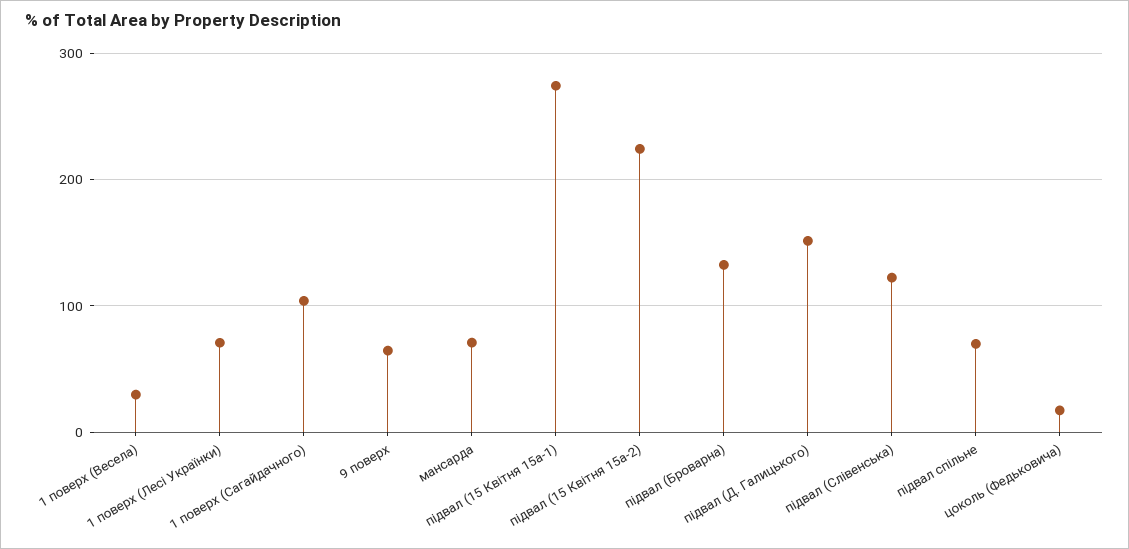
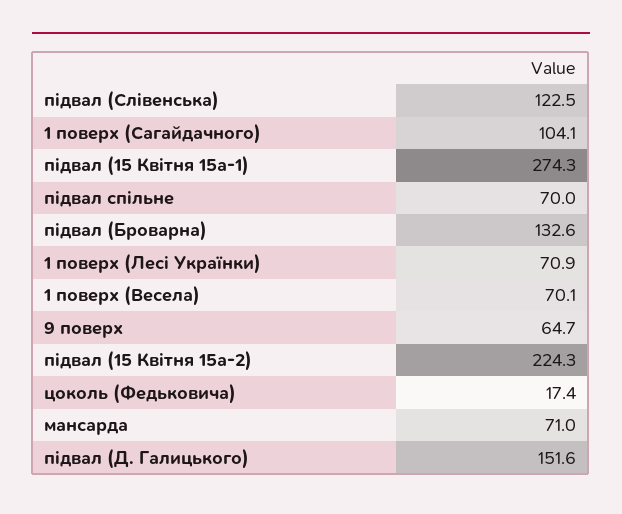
  {
-   "1 поверх (Весела)": 30,
+   "1 поверх (Весела)": 70.1,
    "1 поверх (Лесі Українки)": 70.9,
    "1 поверх (Сагайдачного)": 104.1,
    "9 поверх": 64.7,
    "мансарда": 71,
    "підвал (15 Квітня 15а-1)": 274.3,
    "підвал (15 Квітня 15а-2)": 224.3,
    "підвал (Броварна)": 132.6,
    "підвал (Д. Галицького)": 151.6,
    "підвал (Слівенська)": 122.5,
    "підвал спільне": 70,
    "цоколь (Федьковича)": 17.4
  }

